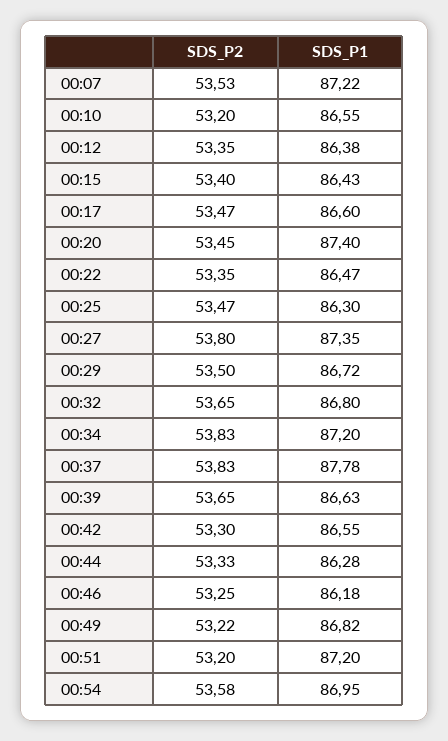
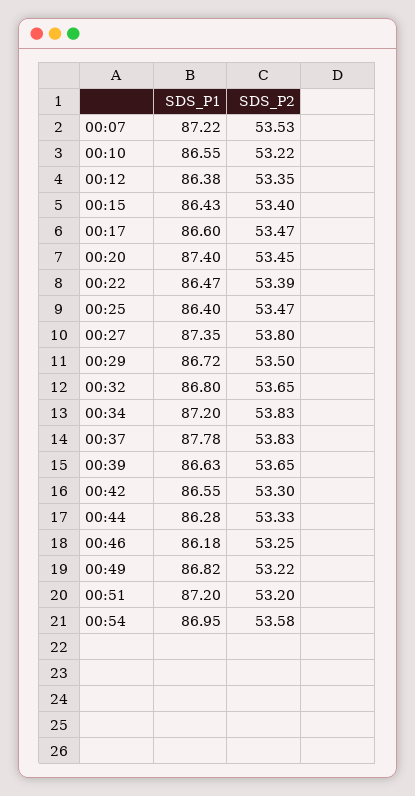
  {
    "SDS_P2": {
      "00:07": 53.53,
-     "00:10": 53.2,
+     "00:10": 53.22,
      "00:12": 53.35,
      "00:15": 53.4,
      "00:17": 53.47,
      "00:20": 53.45,
-     "00:22": 53.35,
+     "00:22": 53.39,
      "00:25": 53.47,
      "00:27": 53.8,
      "00:29": 53.5,
      "00:32": 53.65,
      "00:34": 53.83,
      "00:37": 53.83,
      "00:39": 53.65,
      "00:42": 53.3,
      "00:44": 53.33,
      "00:46": 53.25,
      "00:49": 53.22,
      "00:51": 53.2,
      "00:54": 53.58
    },
    "SDS_P1": {
      "00:07": 87.22,
      "00:10": 86.55,
      "00:12": 86.38,
      "00:15": 86.43,
      "00:17": 86.6,
      "00:20": 87.4,
      "00:22": 86.47,
-     "00:25": 86.3,
+     "00:25": 86.4,
      "00:27": 87.35,
      "00:29": 86.72,
      "00:32": 86.8,
      "00:34": 87.2,
      "00:37": 87.78,
      "00:39": 86.63,
      "00:42": 86.55,
      "00:44": 86.28,
      "00:46": 86.18,
      "00:49": 86.82,
      "00:51": 87.2,
      "00:54": 86.95
    }
  }

